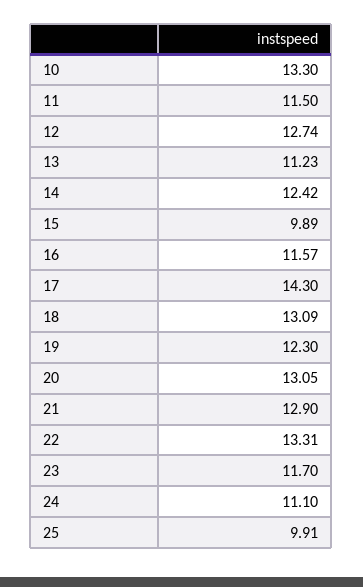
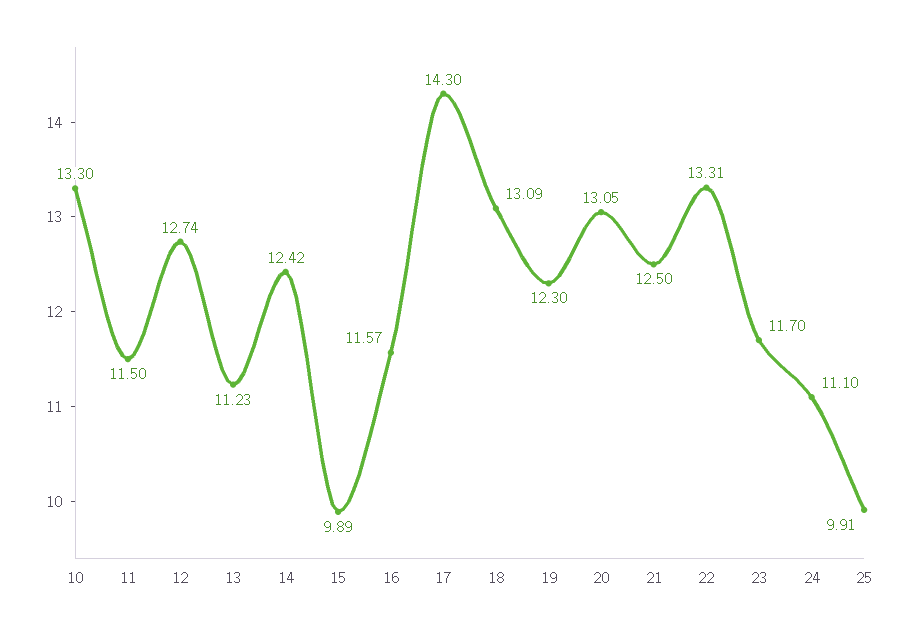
  {
    "10": 13.3,
    "11": 11.5,
    "12": 12.74,
    "13": 11.23,
    "14": 12.42,
    "15": 9.89,
    "16": 11.57,
    "17": 14.3,
    "18": 13.09,
    "19": 12.3,
    "20": 13.05,
-   "21": 12.9,
+   "21": 12.5,
    "22": 13.31,
    "23": 11.7,
    "24": 11.1,
    "25": 9.91
  }

